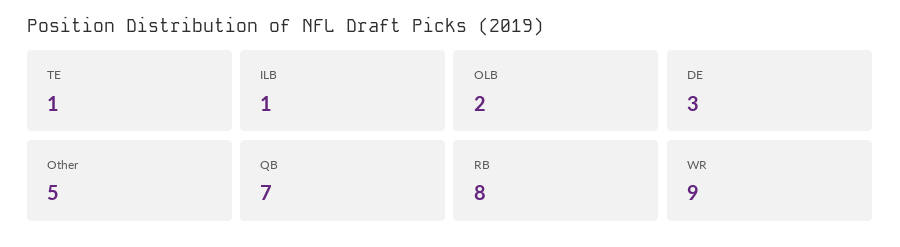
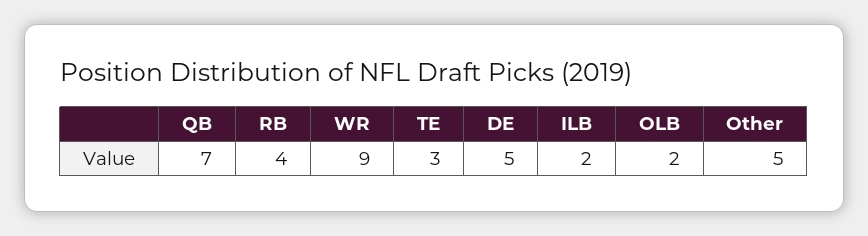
  {
-   "TE": 1,
+   "TE": 3,
-   "ILB": 1,
+   "ILB": 2,
    "OLB": 2,
-   "DE": 3,
+   "DE": 5,
    "Other": 5,
    "QB": 7,
-   "RB": 8,
+   "RB": 4,
    "WR": 9
  }

